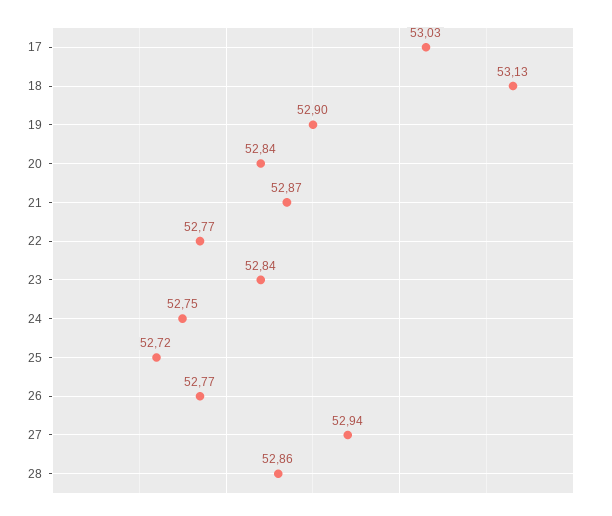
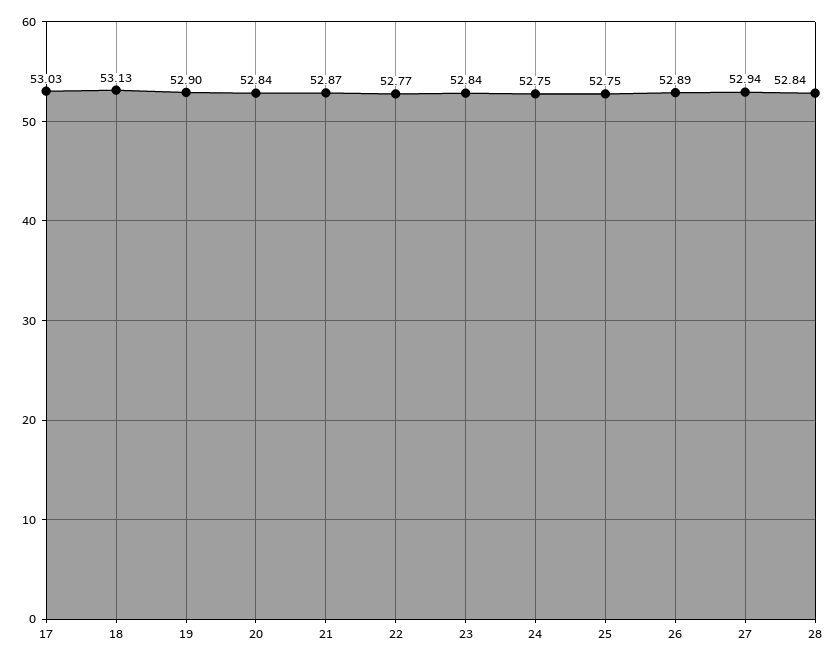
  {
    "17": 53.03,
    "18": 53.13,
    "19": 52.9,
    "20": 52.84,
    "21": 52.87,
    "22": 52.77,
    "23": 52.84,
    "24": 52.75,
-   "25": 52.72,
+   "25": 52.75,
-   "26": 52.77,
+   "26": 52.89,
    "27": 52.94,
-   "28": 52.86
+   "28": 52.84
  }

